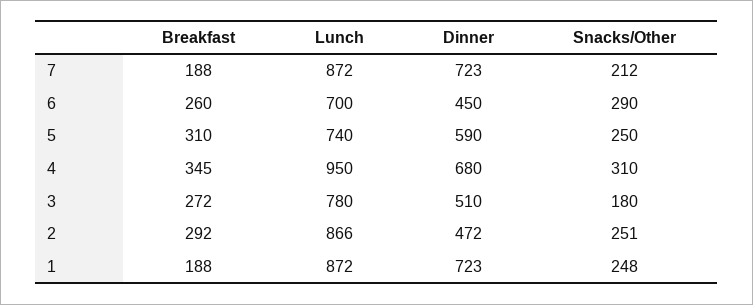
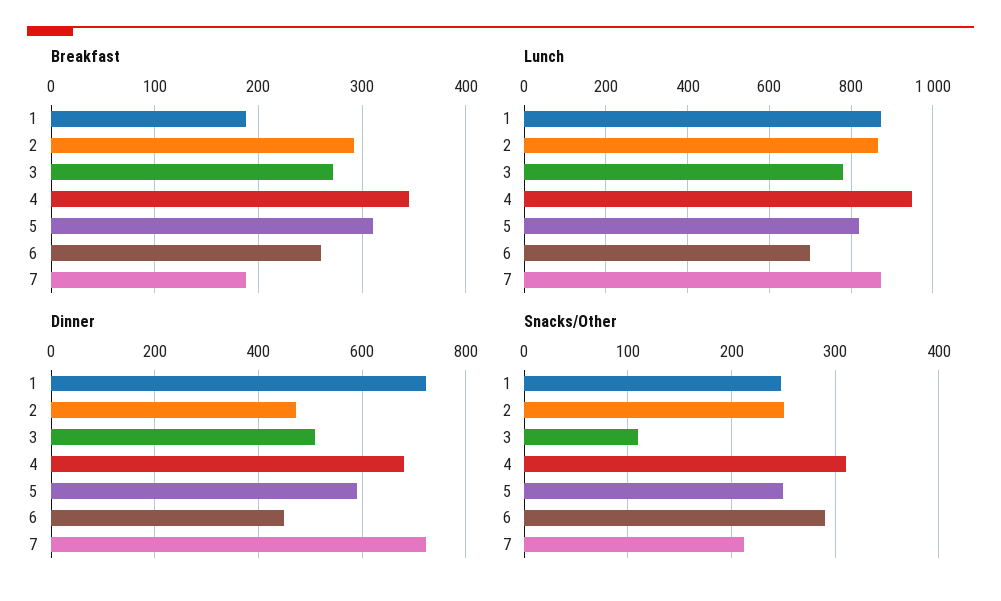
  {
    "Breakfast": {
      "7": 188,
      "6": 260,
      "5": 310,
      "4": 345,
      "3": 272,
      "2": 292,
      "1": 188
    },
    "Lunch": {
      "7": 872,
      "6": 700,
-     "5": 740,
+     "5": 820,
      "4": 950,
      "3": 780,
      "2": 866,
      "1": 872
    },
    "Dinner": {
      "7": 723,
      "6": 450,
      "5": 590,
      "4": 680,
      "3": 510,
      "2": 472,
      "1": 723
    },
    "Snacks/Other": {
      "7": 212,
      "6": 290,
      "5": 250,
      "4": 310,
-     "3": 180,
+     "3": 110,
      "2": 251,
      "1": 248
    }
  }

